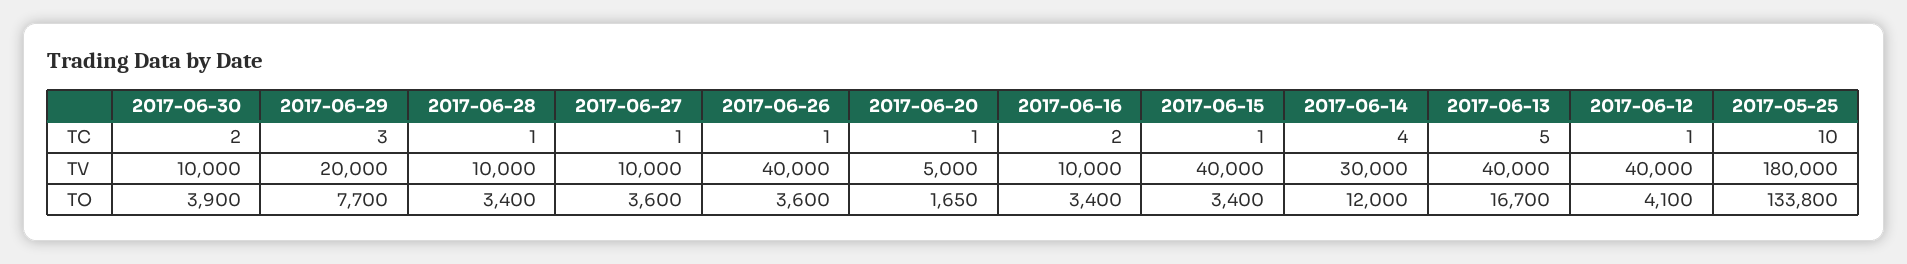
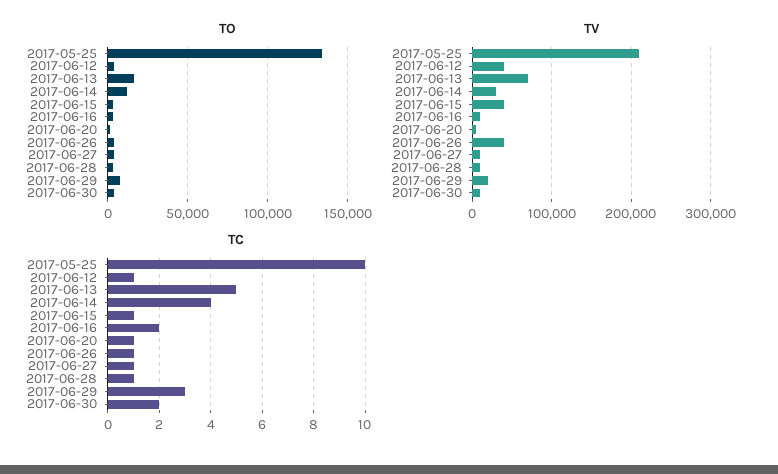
  {
    "TC": {
      "2017-06-30": 2,
      "2017-06-29": 3,
      "2017-06-28": 1,
      "2017-06-27": 1,
      "2017-06-26": 1,
      "2017-06-20": 1,
      "2017-06-16": 2,
      "2017-06-15": 1,
      "2017-06-14": 4,
      "2017-06-13": 5,
      "2017-06-12": 1,
      "2017-05-25": 10
    },
    "TV": {
      "2017-06-30": 10000,
      "2017-06-29": 20000,
      "2017-06-28": 10000,
      "2017-06-27": 10000,
      "2017-06-26": 40000,
      "2017-06-20": 5000,
      "2017-06-16": 10000,
      "2017-06-15": 40000,
      "2017-06-14": 30000,
-     "2017-06-13": 40000,
+     "2017-06-13": 70000,
      "2017-06-12": 40000,
-     "2017-05-25": 180000
+     "2017-05-25": 210000
    },
    "TO": {
      "2017-06-30": 3900,
      "2017-06-29": 7700,
      "2017-06-28": 3400,
      "2017-06-27": 3600,
      "2017-06-26": 3600,
      "2017-06-20": 1650,
      "2017-06-16": 3400,
      "2017-06-15": 3400,
      "2017-06-14": 12000,
      "2017-06-13": 16700,
      "2017-06-12": 4100,
      "2017-05-25": 133800
    }
  }

